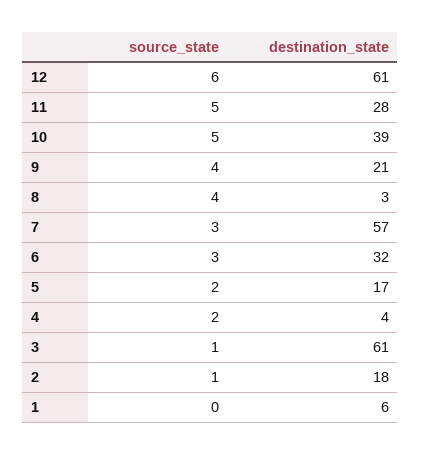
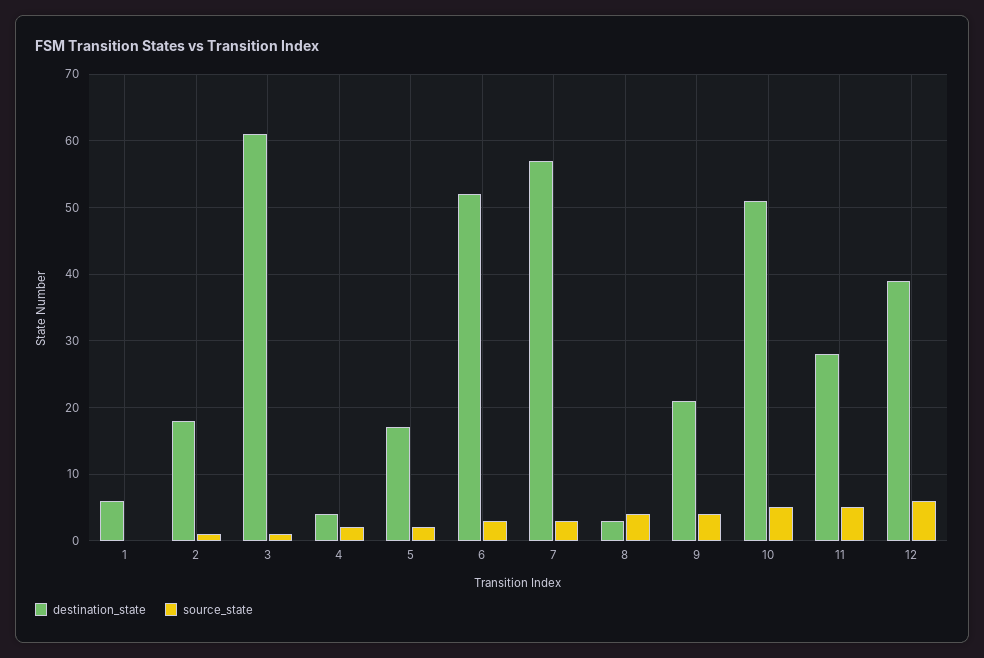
  {
    "source_state": {
      "12": 6,
      "11": 5,
      "10": 5,
      "9": 4,
      "8": 4,
      "7": 3,
      "6": 3,
      "5": 2,
      "4": 2,
      "3": 1,
      "2": 1,
      "1": 0
    },
    "destination_state": {
-     "12": 61,
+     "12": 39,
      "11": 28,
-     "10": 39,
+     "10": 51,
      "9": 21,
      "8": 3,
      "7": 57,
-     "6": 32,
+     "6": 52,
      "5": 17,
      "4": 4,
      "3": 61,
      "2": 18,
      "1": 6
    }
  }

